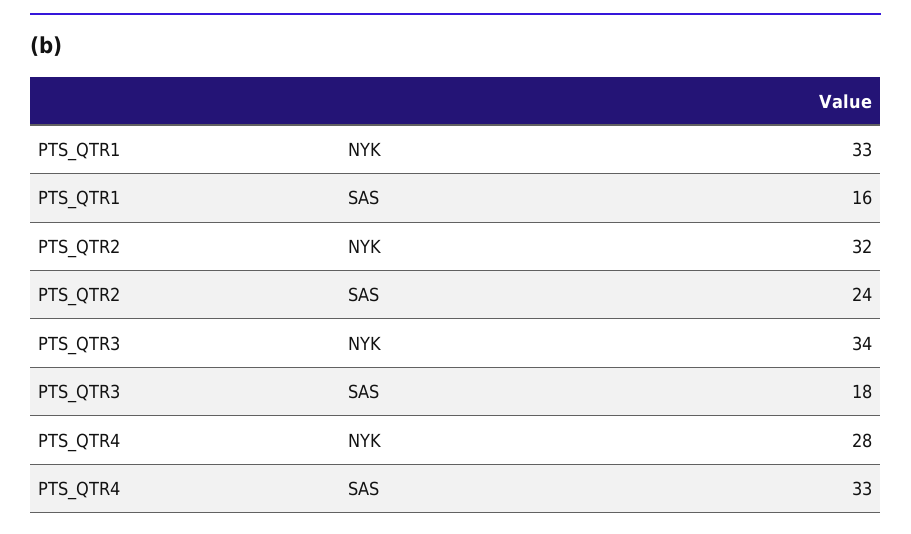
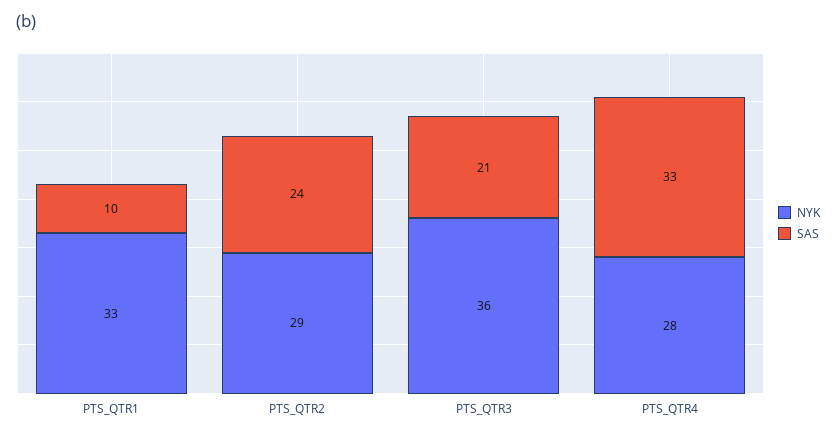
  {
    "NYK": {
      "PTS_QTR1": 33,
-     "PTS_QTR2": 32,
+     "PTS_QTR2": 29,
-     "PTS_QTR3": 34,
+     "PTS_QTR3": 36,
      "PTS_QTR4": 28
    },
    "SAS": {
-     "PTS_QTR1": 16,
+     "PTS_QTR1": 10,
      "PTS_QTR2": 24,
-     "PTS_QTR3": 18,
+     "PTS_QTR3": 21,
      "PTS_QTR4": 33
    }
  }

